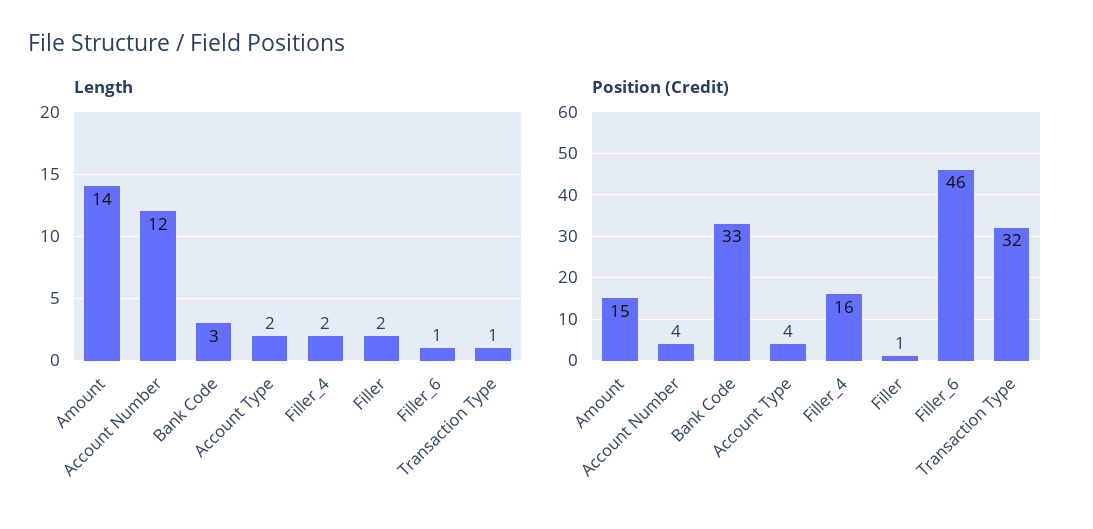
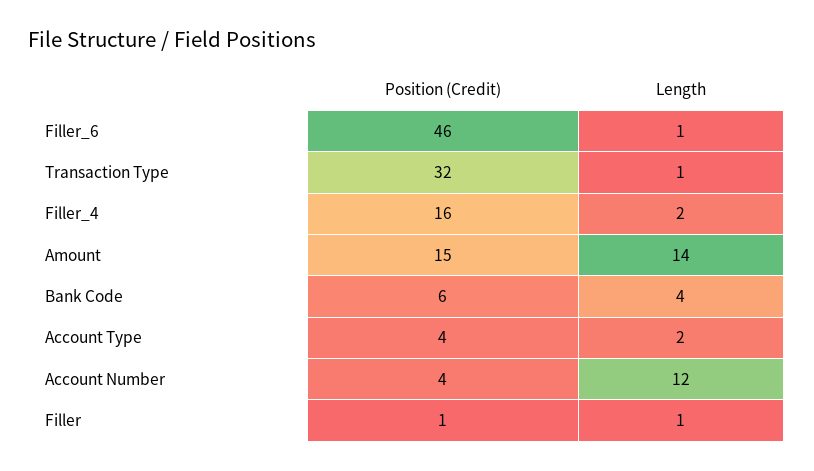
  {
    "Length": {
      "Amount": 14,
      "Account Number": 12,
-     "Bank Code": 3,
+     "Bank Code": 4,
      "Account Type": 2,
      "Filler_4": 2,
-     "Filler": 2,
+     "Filler": 1,
      "Filler_6": 1,
      "Transaction Type": 1
    },
    "Position (Credit)": {
      "Amount": 15,
      "Account Number": 4,
-     "Bank Code": 33,
+     "Bank Code": 6,
      "Account Type": 4,
      "Filler_4": 16,
      "Filler": 1,
      "Filler_6": 46,
      "Transaction Type": 32
    }
  }

